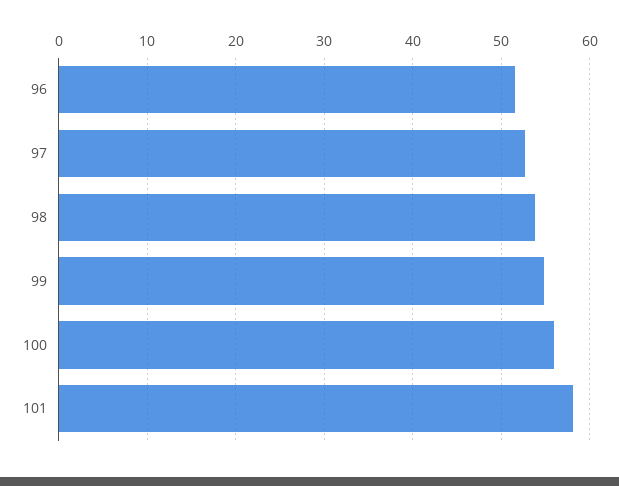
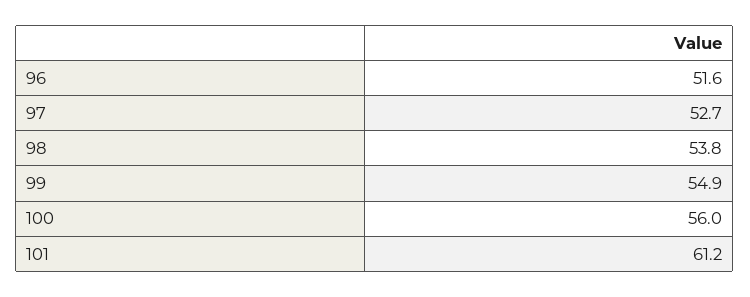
  {
    "96": 51.6,
    "97": 52.7,
    "98": 53.8,
    "99": 54.9,
    "100": 56,
-   "101": 58
+   "101": 61.2
  }

